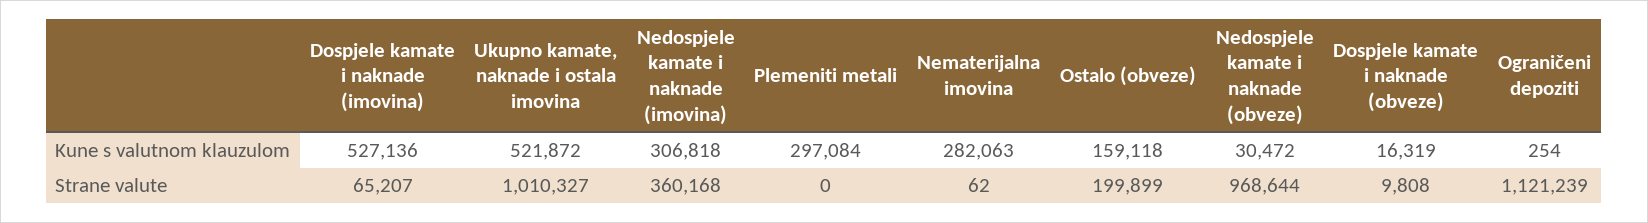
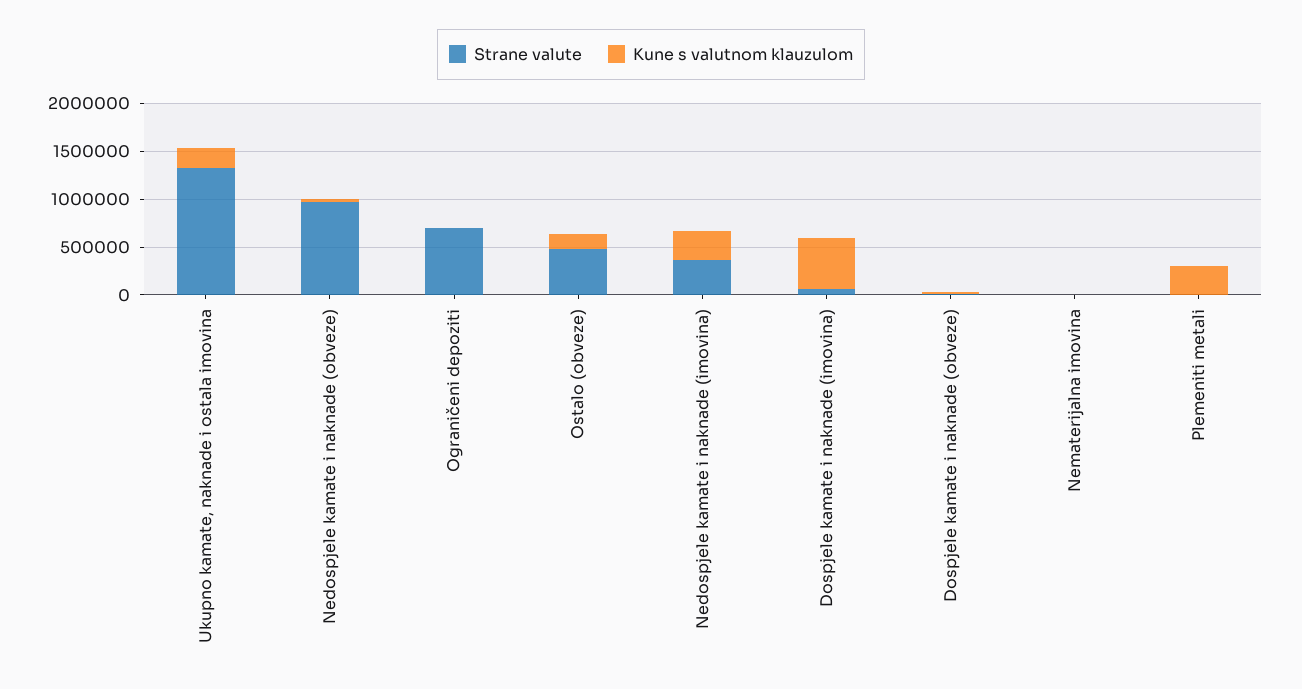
  {
    "Kune s valutnom klauzulom": {
      "Dospjele kamate i naknade (imovina)": 527136,
-     "Ukupno kamate, naknade i ostala imovina": 521872,
+     "Ukupno kamate, naknade i ostala imovina": 200000,
      "Nedospjele kamate i naknade (imovina)": 306818,
      "Plemeniti metali": 297084,
-     "Nematerijalna imovina": 282063,
+     "Nematerijalna imovina": 0,
      "Ostalo (obveze)": 159118,
      "Nedospjele kamate i naknade (obveze)": 30472,
      "Dospjele kamate i naknade (obveze)": 16319,
      "Ograničeni depoziti": 254
    },
    "Strane valute": {
      "Dospjele kamate i naknade (imovina)": 65207,
-     "Ukupno kamate, naknade i ostala imovina": 1010327,
+     "Ukupno kamate, naknade i ostala imovina": 1300000,
      "Nedospjele kamate i naknade (imovina)": 360168,
      "Plemeniti metali": 0,
      "Nematerijalna imovina": 62,
-     "Ostalo (obveze)": 199899,
+     "Ostalo (obveze)": 500000,
      "Nedospjele kamate i naknade (obveze)": 968644,
      "Dospjele kamate i naknade (obveze)": 9808,
-     "Ograničeni depoziti": 1121239
+     "Ograničeni depoziti": 700000
    }
  }

